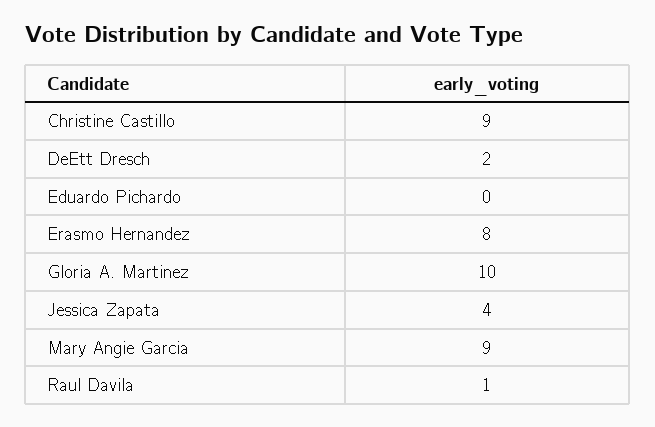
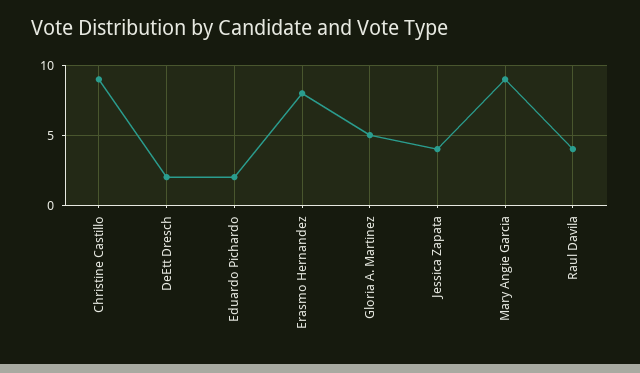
  {
    "Christine Castillo": 9,
    "DeEtt Dresch": 2,
-   "Eduardo Pichardo": 0,
+   "Eduardo Pichardo": 2,
    "Erasmo Hernandez": 8,
-   "Gloria A. Martinez": 10,
+   "Gloria A. Martinez": 5,
    "Jessica Zapata": 4,
    "Mary Angie Garcia": 9,
-   "Raul Davila": 1
+   "Raul Davila": 4
  }

